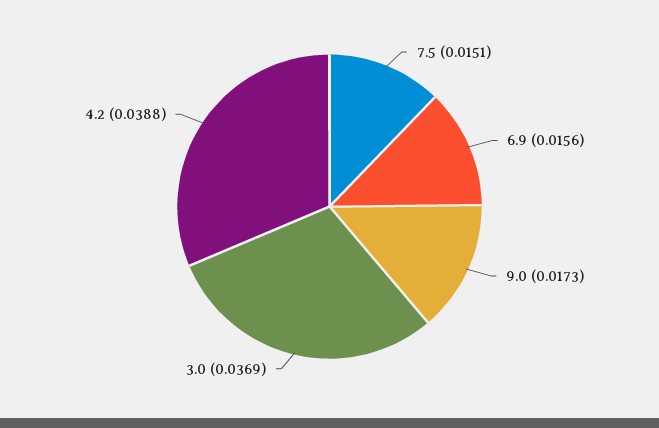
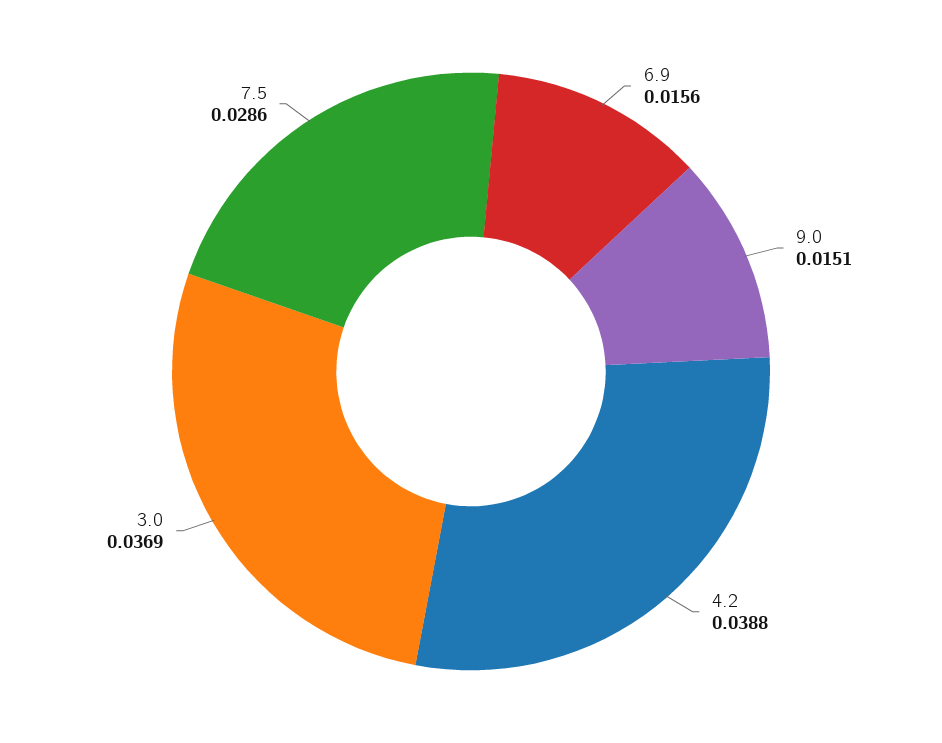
  {
-   "7.5": 0.0151,
+   "7.5": 0.0286,
    "6.9": 0.0156,
-   "9.0": 0.0173,
+   "9.0": 0.0151,
    "3.0": 0.0369,
    "4.2": 0.0388
  }

